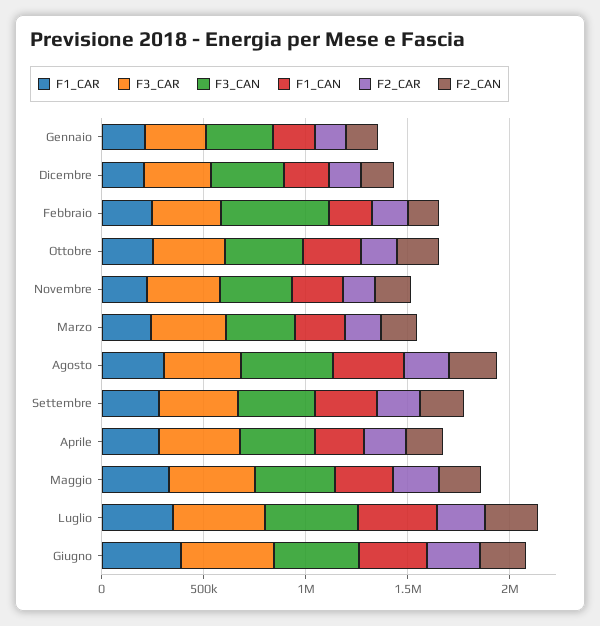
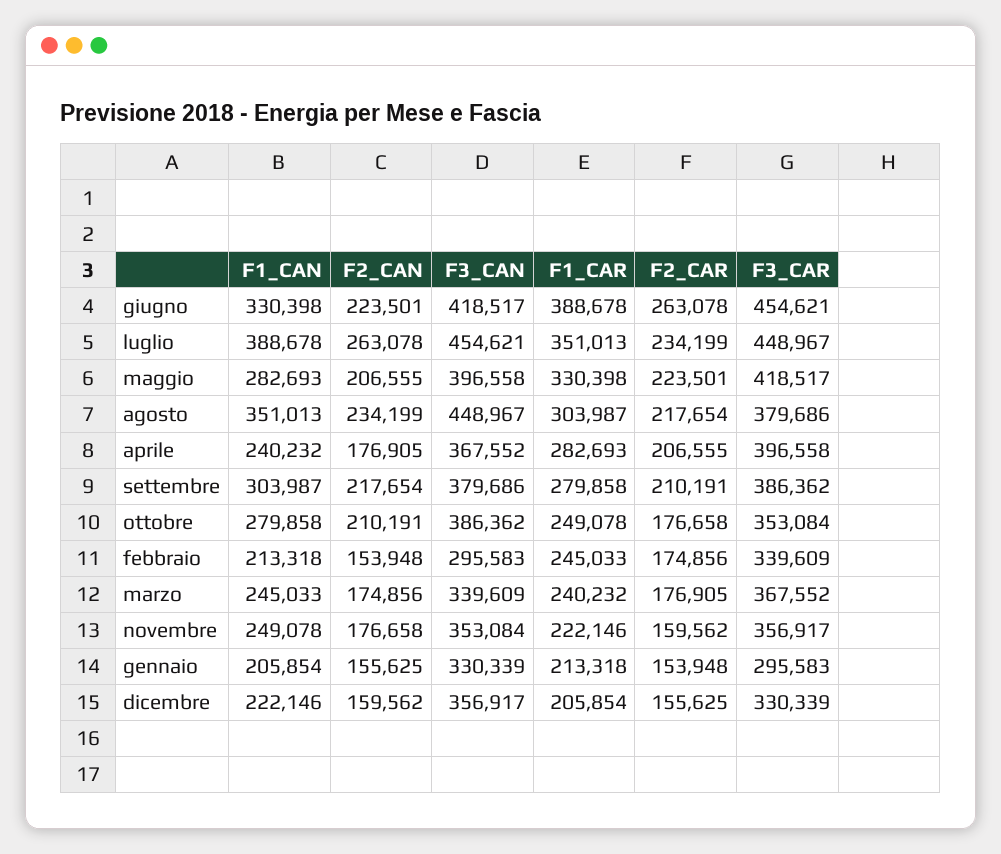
  {
    "F1_CAR": {
      "Gennaio": 213318,
      "Dicembre": 205854,
      "Febbraio": 245033,
      "Ottobre": 249078,
      "Novembre": 222146,
      "Marzo": 240232,
      "Agosto": 303987,
      "Settembre": 279858,
      "Aprile": 282693,
      "Maggio": 330398,
      "Luglio": 351013,
      "Giugno": 388678
    },
    "F3_CAR": {
      "Gennaio": 295583,
      "Dicembre": 330339,
      "Febbraio": 339609,
      "Ottobre": 353084,
      "Novembre": 356917,
      "Marzo": 367552,
      "Agosto": 379686,
      "Settembre": 386362,
      "Aprile": 396558,
      "Maggio": 418517,
      "Luglio": 448967,
      "Giugno": 454621
    },
    "F3_CAN": {
      "Gennaio": 330339,
      "Dicembre": 356917,
-     "Febbraio": 500000,
+     "Febbraio": 295583,
      "Ottobre": 386362,
      "Novembre": 353084,
      "Marzo": 339609,
      "Agosto": 448967,
      "Settembre": 379686,
      "Aprile": 367552,
      "Maggio": 396558,
      "Luglio": 454621,
      "Giugno": 418517
    },
    "F1_CAN": {
      "Gennaio": 205854,
      "Dicembre": 222146,
      "Febbraio": 213318,
      "Ottobre": 279858,
      "Novembre": 249078,
      "Marzo": 245033,
      "Agosto": 351013,
      "Settembre": 303987,
      "Aprile": 240232,
      "Maggio": 282693,
      "Luglio": 388678,
      "Giugno": 330398
    },
    "F2_CAR": {
      "Gennaio": 153948,
      "Dicembre": 155625,
      "Febbraio": 174856,
      "Ottobre": 176658,
      "Novembre": 159562,
      "Marzo": 176905,
      "Agosto": 217654,
      "Settembre": 210191,
      "Aprile": 206555,
      "Maggio": 223501,
      "Luglio": 234199,
      "Giugno": 263078
    },
    "F2_CAN": {
      "Gennaio": 155625,
      "Dicembre": 159562,
      "Febbraio": 153948,
      "Ottobre": 210191,
      "Novembre": 176658,
      "Marzo": 174856,
      "Agosto": 234199,
      "Settembre": 217654,
      "Aprile": 176905,
      "Maggio": 206555,
      "Luglio": 263078,
      "Giugno": 223501
    }
  }

